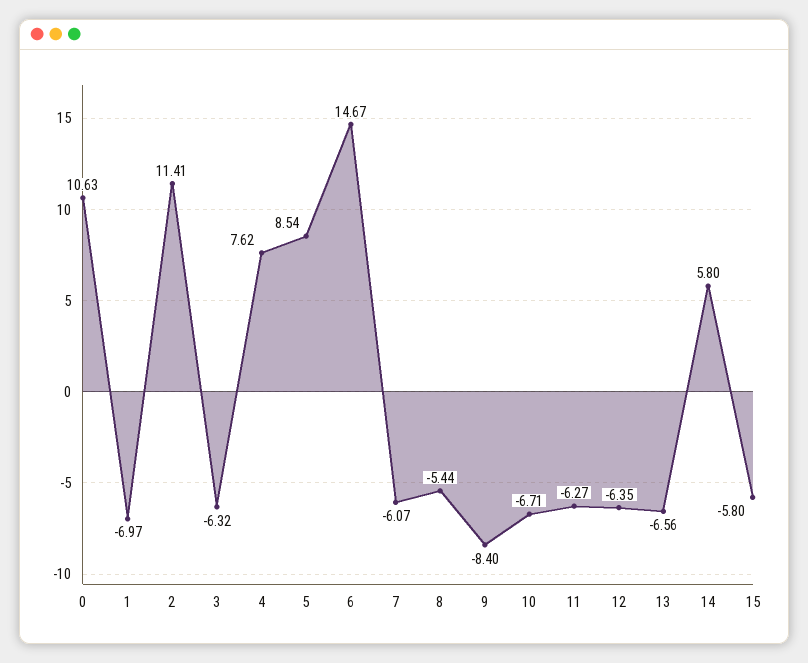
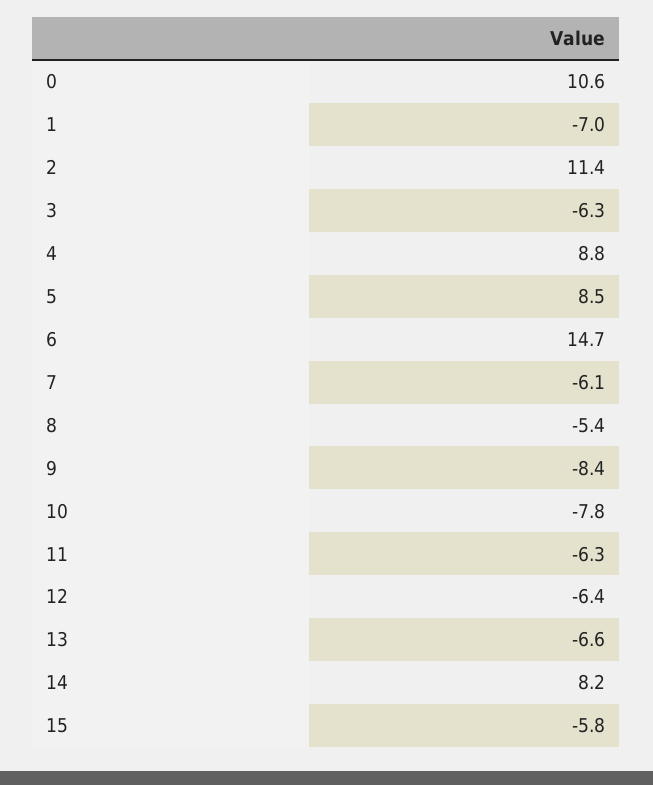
  {
    "0": 10.63,
    "1": -6.97,
    "2": 11.41,
    "3": -6.32,
-   "4": 7.62,
+   "4": 8.8,
    "5": 8.54,
    "6": 14.67,
    "7": -6.07,
    "8": -5.44,
    "9": -8.4,
-   "10": -6.71,
+   "10": -7.8,
    "11": -6.27,
    "12": -6.35,
    "13": -6.56,
-   "14": 5.8,
+   "14": 8.2,
    "15": -5.8
  }

